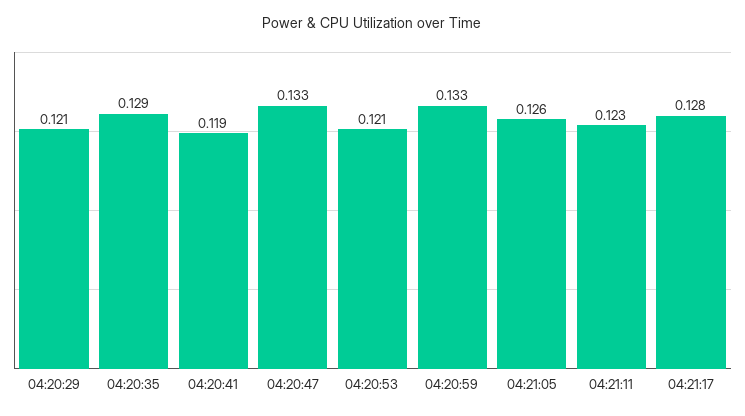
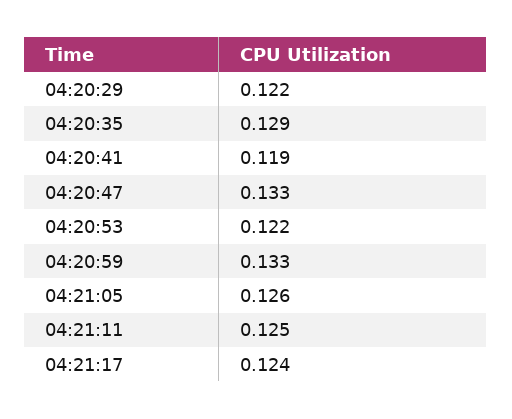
  {
-   "04:20:29": 0.121,
+   "04:20:29": 0.122,
    "04:20:35": 0.129,
    "04:20:41": 0.119,
    "04:20:47": 0.133,
-   "04:20:53": 0.121,
+   "04:20:53": 0.122,
    "04:20:59": 0.133,
    "04:21:05": 0.126,
-   "04:21:11": 0.123,
+   "04:21:11": 0.125,
-   "04:21:17": 0.128
+   "04:21:17": 0.124
  }

